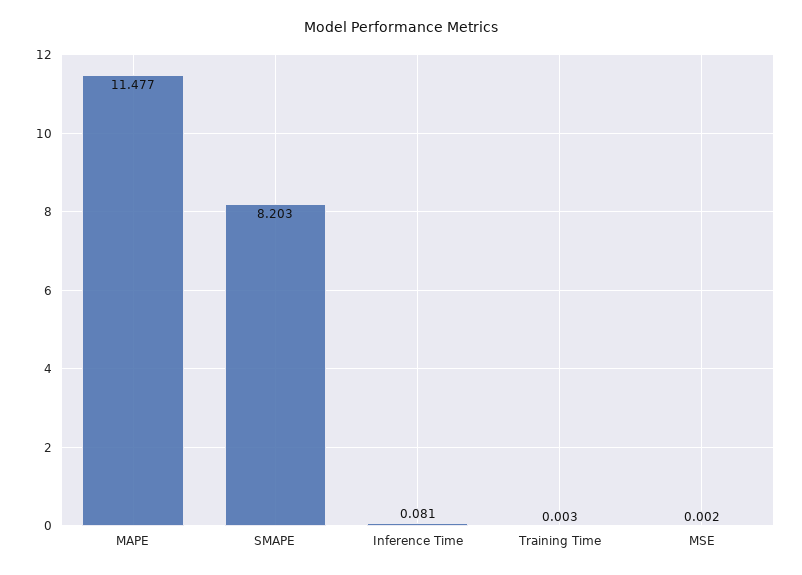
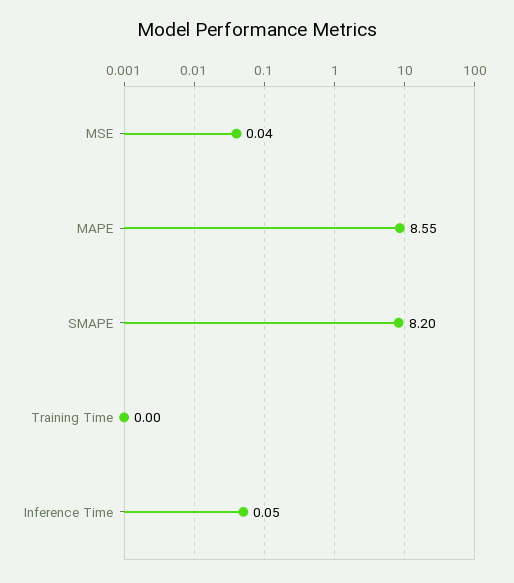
  {
-   "MAPE": 11.477,
+   "MAPE": 8.55,
    "SMAPE": 8.203,
-   "Inference Time": 0.081,
+   "Inference Time": 0.05,
    "Training Time": 0.003,
-   "MSE": 0.002
+   "MSE": 0.04
  }

